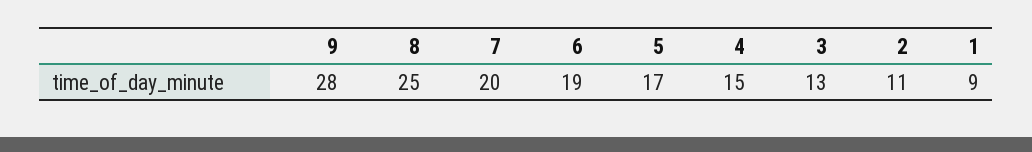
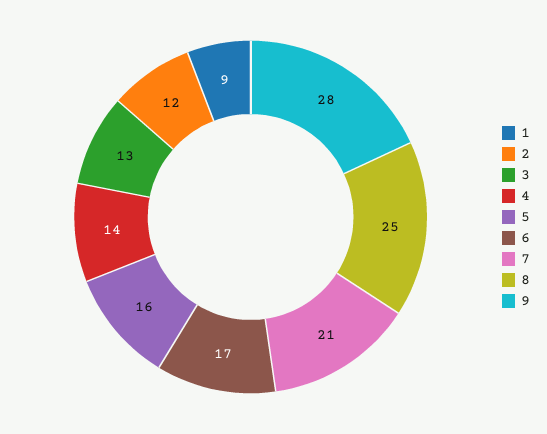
  {
    "9": 28,
    "8": 25,
-   "7": 20,
+   "7": 21,
-   "6": 19,
+   "6": 17,
-   "5": 17,
+   "5": 16,
-   "4": 15,
+   "4": 14,
    "3": 13,
-   "2": 11,
+   "2": 12,
    "1": 9
  }

